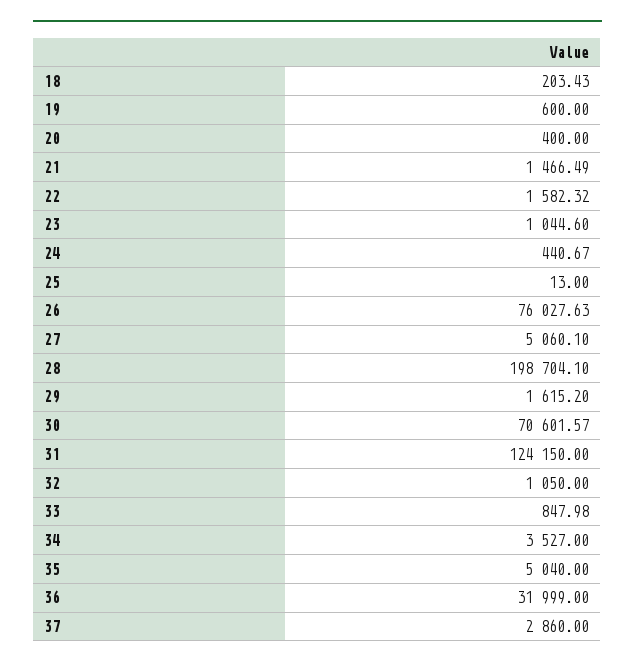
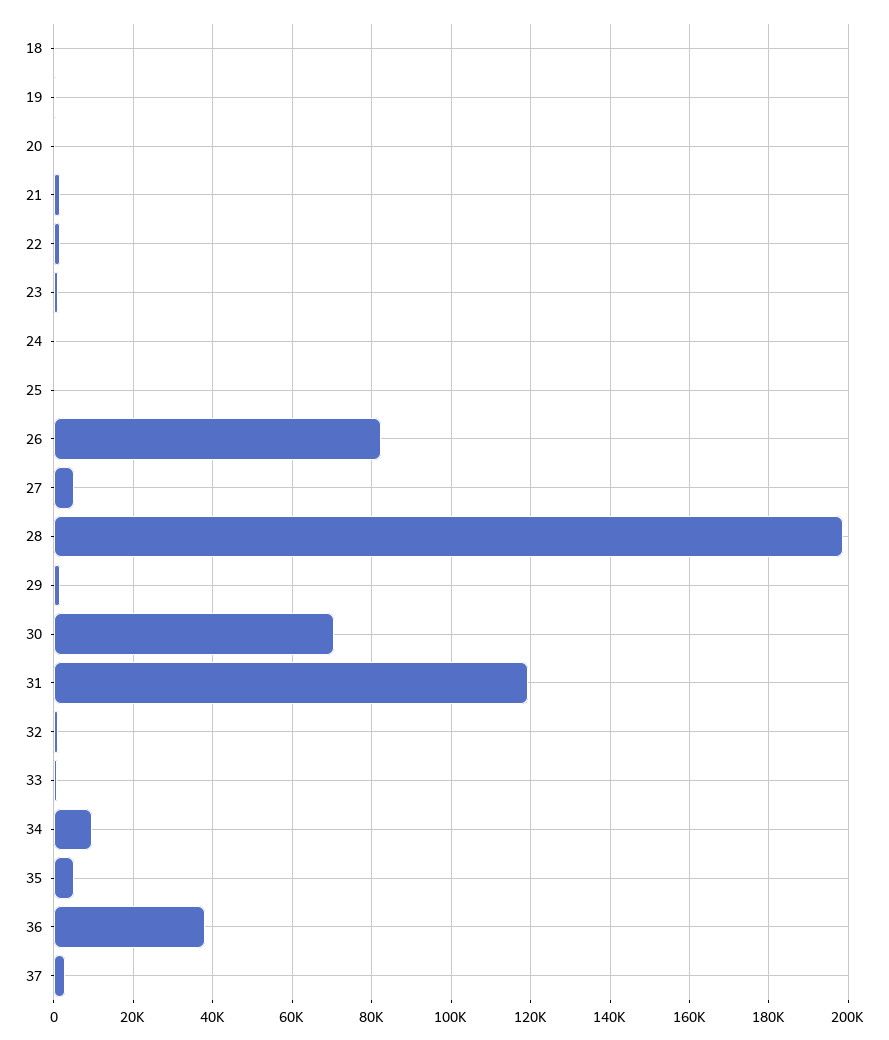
  {
    "18": 203.43,
    "19": 600,
    "20": 400,
    "21": 1466.49,
    "22": 1582.32,
    "23": 1044.6,
    "24": 440.67,
    "25": 13,
-   "26": 76027.63,
+   "26": 82000,
    "27": 5060.1,
    "28": 198704.1,
    "29": 1615.2,
    "30": 70601.57,
-   "31": 124150,
+   "31": 120000,
    "32": 1050,
    "33": 847.98,
-   "34": 3527,
+   "34": 10000,
    "35": 5040,
-   "36": 31999,
+   "36": 38000,
    "37": 2860
  }

